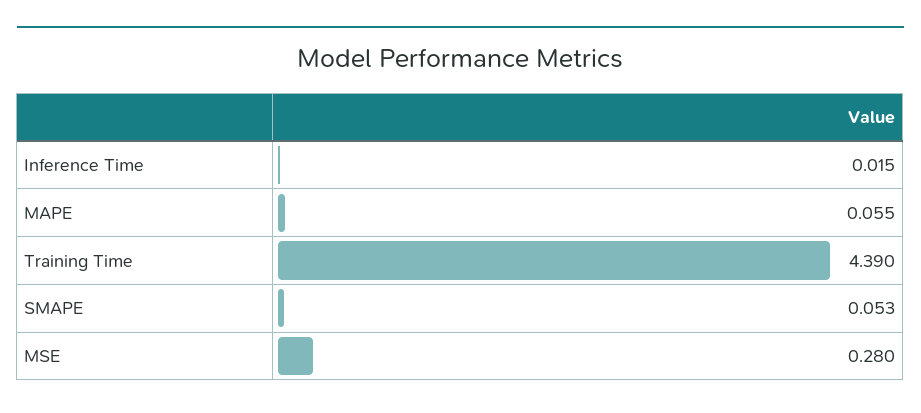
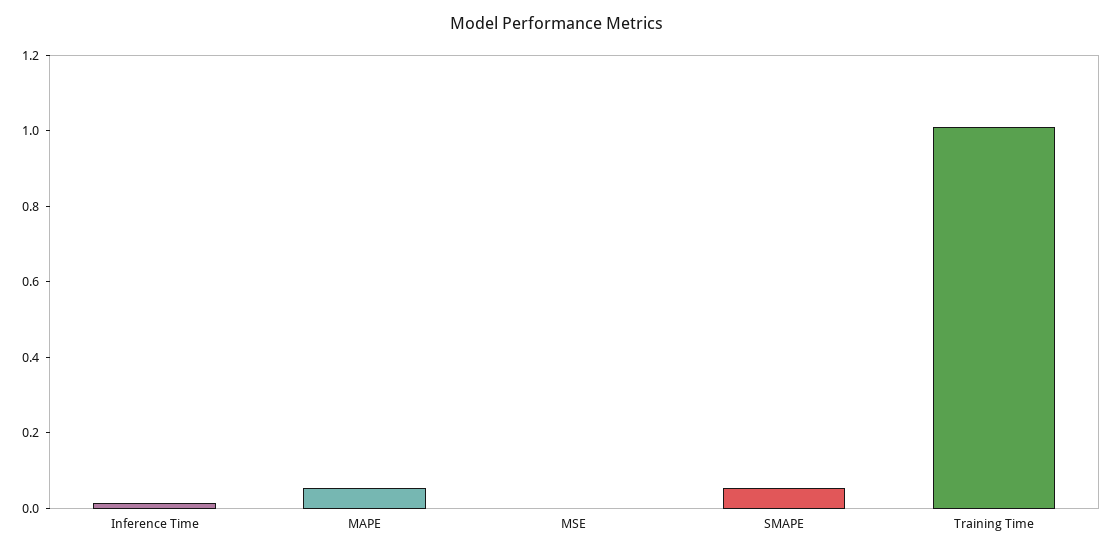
  {
    "Inference Time": 0.015,
    "MAPE": 0.055,
-   "Training Time": 4.39,
+   "Training Time": 1,
    "SMAPE": 0.053,
-   "MSE": 0.28
+   "MSE": 0
  }

